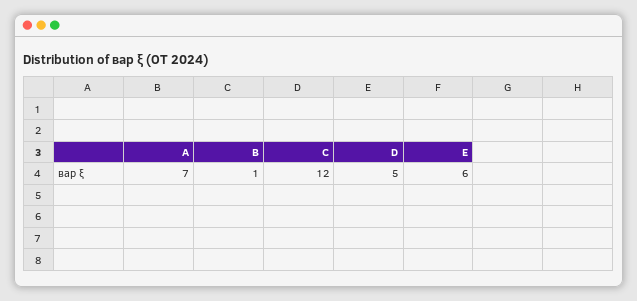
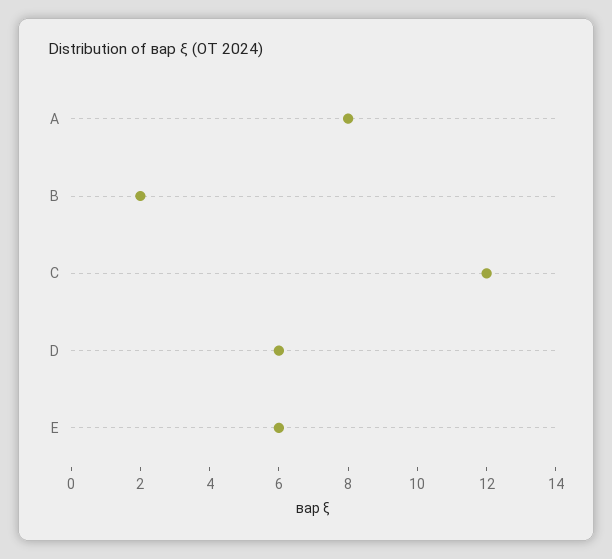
  {
-   "A": 7,
+   "A": 8,
-   "B": 1,
+   "B": 2,
    "C": 12,
-   "D": 5,
+   "D": 6,
    "E": 6
  }

